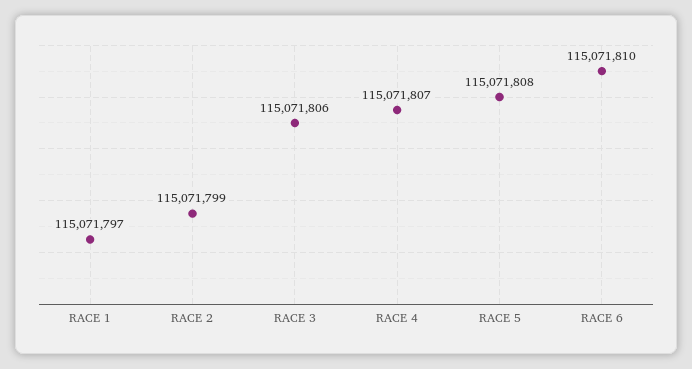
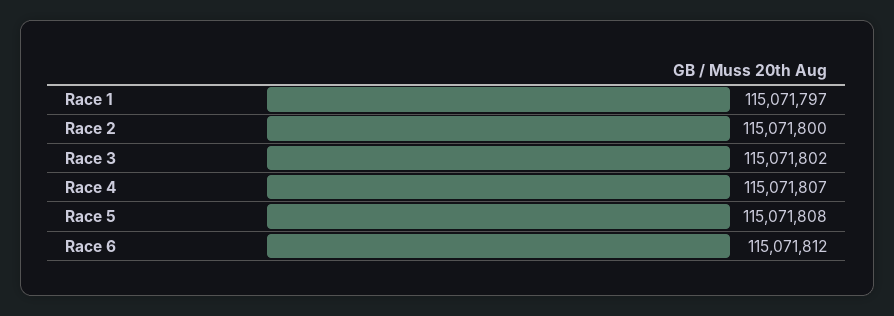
  {
    "RACE 1": 115071797,
-   "RACE 2": 115071799,
+   "RACE 2": 115071800,
-   "RACE 3": 115071806,
+   "RACE 3": 115071802,
    "RACE 4": 115071807,
    "RACE 5": 115071808,
-   "RACE 6": 115071810
+   "RACE 6": 115071812
  }

